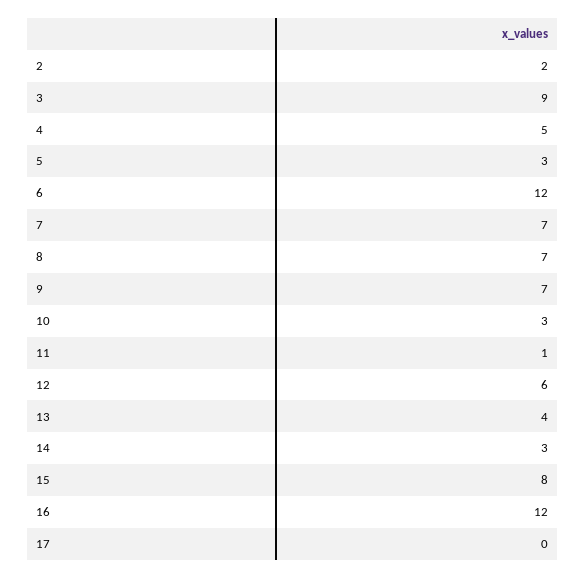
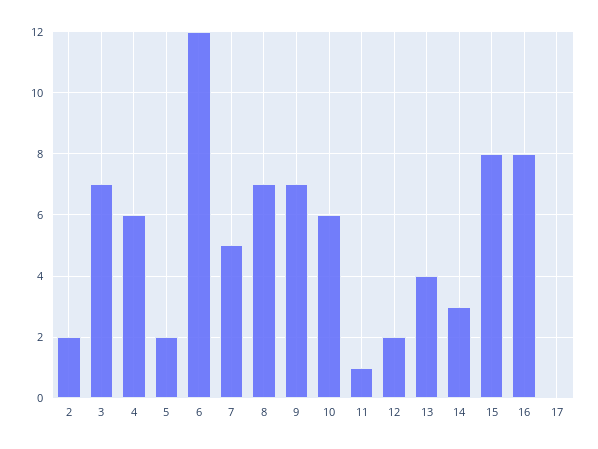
  {
    "2": 2,
-   "3": 9,
+   "3": 7,
-   "4": 5,
+   "4": 6,
-   "5": 3,
+   "5": 2,
    "6": 12,
-   "7": 7,
+   "7": 5,
    "8": 7,
    "9": 7,
-   "10": 3,
+   "10": 6,
    "11": 1,
-   "12": 6,
+   "12": 2,
    "13": 4,
    "14": 3,
    "15": 8,
-   "16": 12,
+   "16": 8,
    "17": 0
  }

